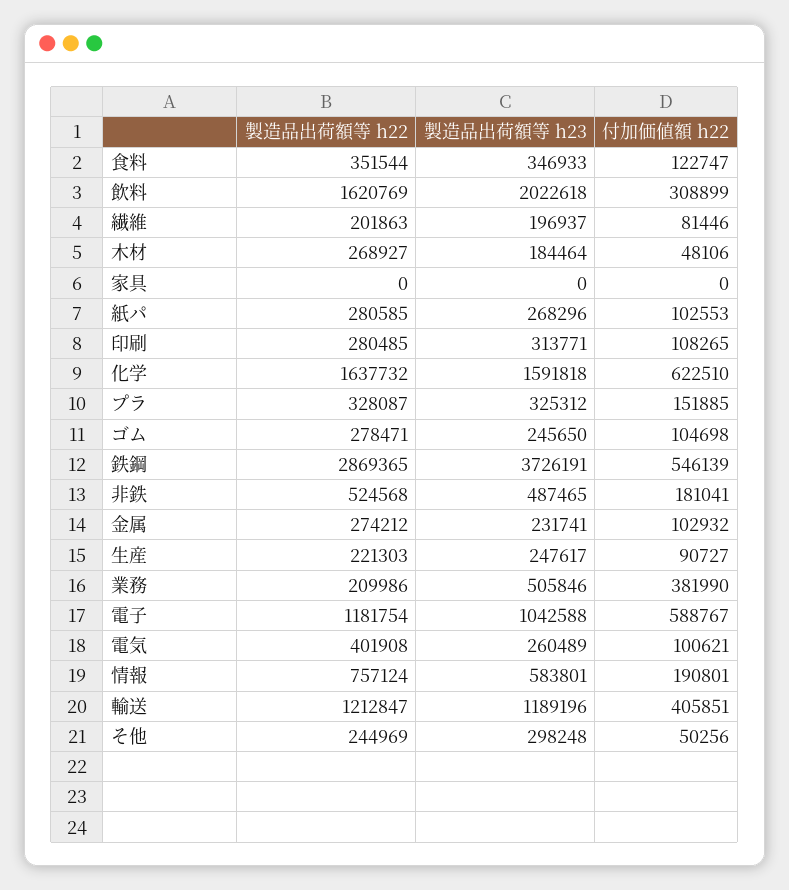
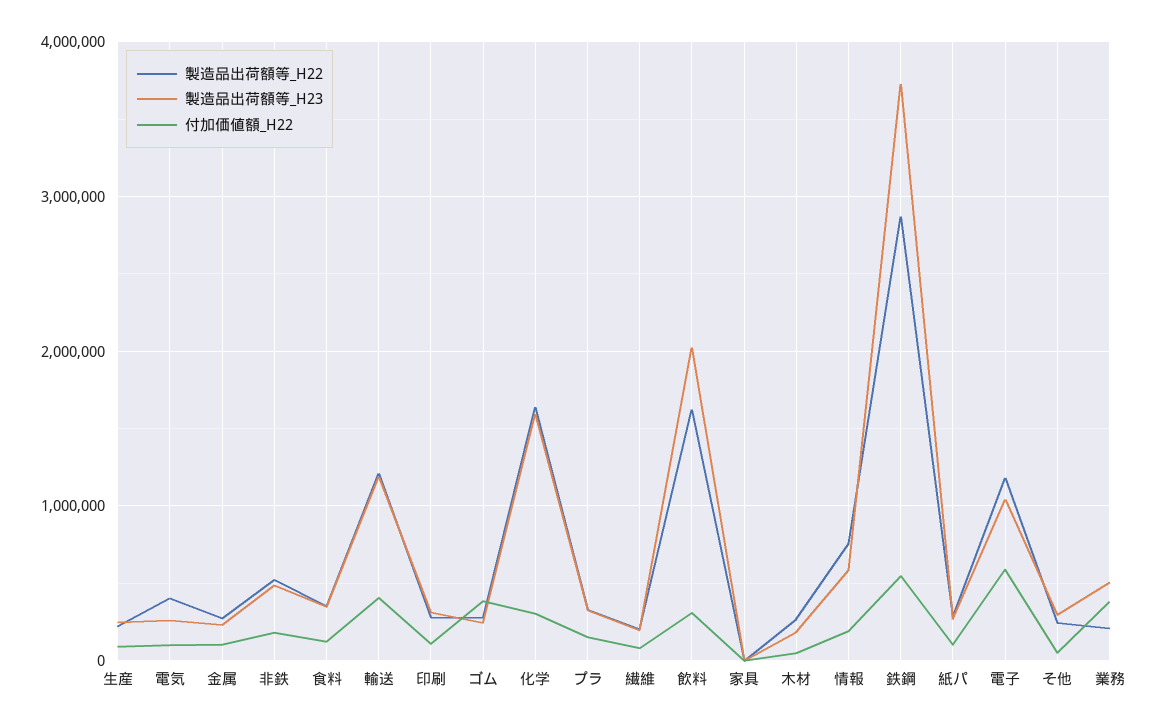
  {
    "製造品出荷額等 h22": {
      "食料": 351544,
      "飲料": 1620769,
      "繊維": 201863,
      "木材": 268927,
      "家具": 0,
      "紙パ": 280585,
      "印刷": 280485,
      "化学": 1637732,
      "プラ": 328087,
      "ゴム": 278471,
      "鉄鋼": 2869365,
      "非鉄": 524568,
      "金属": 274212,
      "生産": 221303,
      "業務": 209986,
      "電子": 1181754,
      "電気": 401908,
      "情報": 757124,
      "輸送": 1212847,
      "そ他": 244969
    },
    "製造品出荷額等 h23": {
      "食料": 346933,
      "飲料": 2022618,
      "繊維": 196937,
      "木材": 184464,
      "家具": 0,
      "紙パ": 268296,
      "印刷": 313771,
      "化学": 1591818,
      "プラ": 325312,
      "ゴム": 245650,
      "鉄鋼": 3726191,
      "非鉄": 487465,
      "金属": 231741,
      "生産": 247617,
      "業務": 505846,
      "電子": 1042588,
      "電気": 260489,
      "情報": 583801,
      "輸送": 1189196,
      "そ他": 298248
    },
    "付加価値額 h22": {
      "食料": 122747,
      "飲料": 308899,
      "繊維": 81446,
      "木材": 48106,
      "家具": 0,
      "紙パ": 102553,
      "印刷": 108265,
-     "化学": 622510,
+     "化学": 300000,
      "プラ": 151885,
-     "ゴム": 104698,
+     "ゴム": 400000,
      "鉄鋼": 546139,
      "非鉄": 181041,
      "金属": 102932,
      "生産": 90727,
      "業務": 381990,
      "電子": 588767,
      "電気": 100621,
      "情報": 190801,
      "輸送": 405851,
      "そ他": 50256
    }
  }

